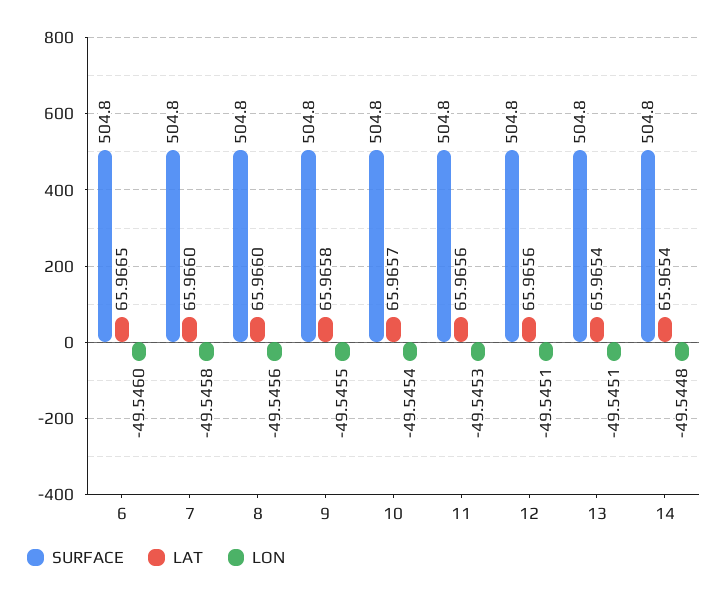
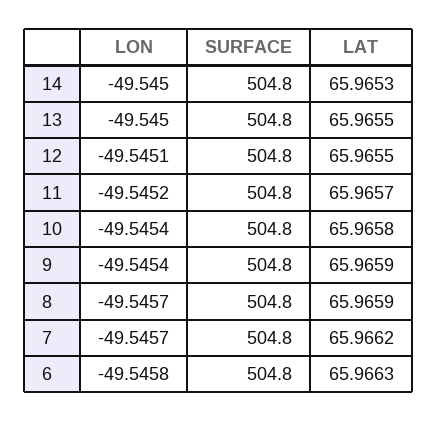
  {
    "SURFACE": {
      "6": 504.8,
      "7": 504.8,
      "8": 504.8,
      "9": 504.8,
      "10": 504.8,
      "11": 504.8,
      "12": 504.8,
      "13": 504.8,
      "14": 504.8
    },
    "LAT": {
-     "6": 65.9665,
+     "6": 65.9663,
-     "7": 65.966,
+     "7": 65.9662,
-     "8": 65.966,
+     "8": 65.9659,
-     "9": 65.9658,
+     "9": 65.9659,
-     "10": 65.9657,
+     "10": 65.9658,
-     "11": 65.9656,
+     "11": 65.9657,
-     "12": 65.9656,
+     "12": 65.9655,
-     "13": 65.9654,
+     "13": 65.9655,
-     "14": 65.9654
+     "14": 65.9653
    },
    "LON": {
-     "6": -49.546,
+     "6": -49.5458,
-     "7": -49.5458,
+     "7": -49.5457,
-     "8": -49.5456,
+     "8": -49.5457,
-     "9": -49.5455,
+     "9": -49.5454,
      "10": -49.5454,
-     "11": -49.5453,
+     "11": -49.5452,
      "12": -49.5451,
-     "13": -49.5451,
+     "13": -49.545,
-     "14": -49.5448
+     "14": -49.545
    }
  }

